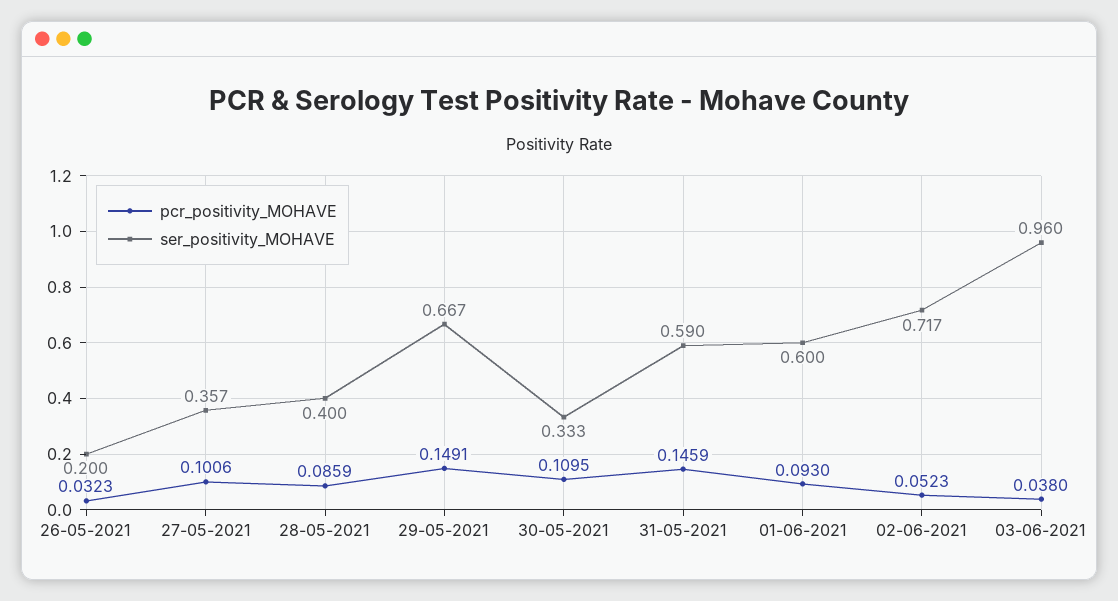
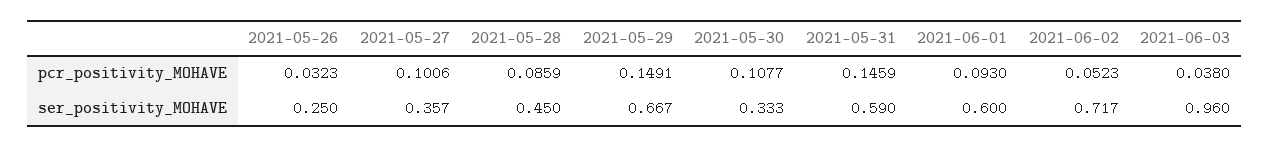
  {
    "pcr_positivity_MOHAVE": {
      "26-05-2021": 0.0323,
      "27-05-2021": 0.1006,
      "28-05-2021": 0.0859,
      "29-05-2021": 0.1491,
-     "30-05-2021": 0.1095,
+     "30-05-2021": 0.1077,
      "31-05-2021": 0.1459,
      "01-06-2021": 0.093,
      "02-06-2021": 0.0523,
      "03-06-2021": 0.038
    },
    "ser_positivity_MOHAVE": {
-     "26-05-2021": 0.2,
+     "26-05-2021": 0.25,
      "27-05-2021": 0.357,
-     "28-05-2021": 0.4,
+     "28-05-2021": 0.45,
      "29-05-2021": 0.667,
      "30-05-2021": 0.333,
      "31-05-2021": 0.59,
      "01-06-2021": 0.6,
      "02-06-2021": 0.717,
      "03-06-2021": 0.96
    }
  }

